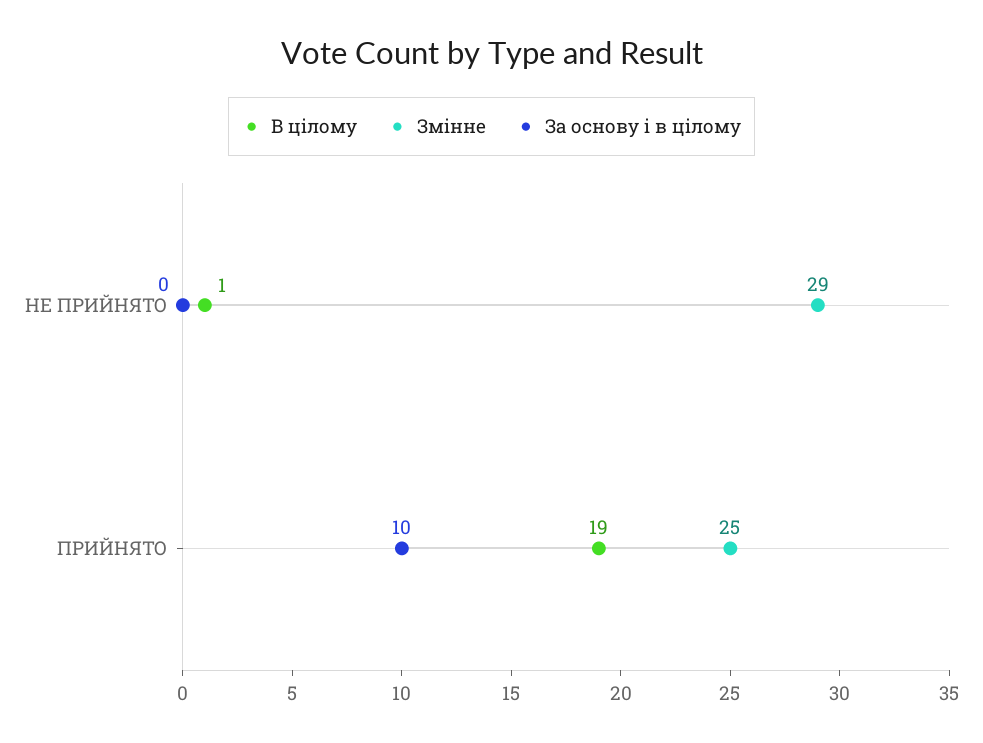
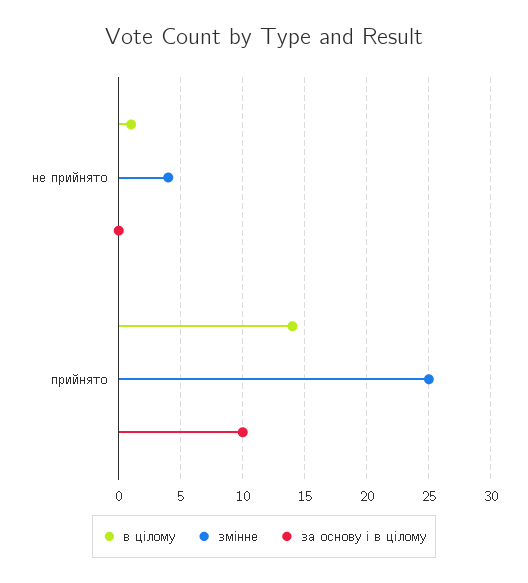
  {
    "В цілому": {
      "НЕ ПРИЙНЯТО": 1,
-     "ПРИЙНЯТО": 19
+     "ПРИЙНЯТО": 14
    },
    "Змінне": {
-     "НЕ ПРИЙНЯТО": 29,
+     "НЕ ПРИЙНЯТО": 4,
      "ПРИЙНЯТО": 25
    },
    "За основу і в цілому": {
      "НЕ ПРИЙНЯТО": 0,
      "ПРИЙНЯТО": 10
    }
  }

